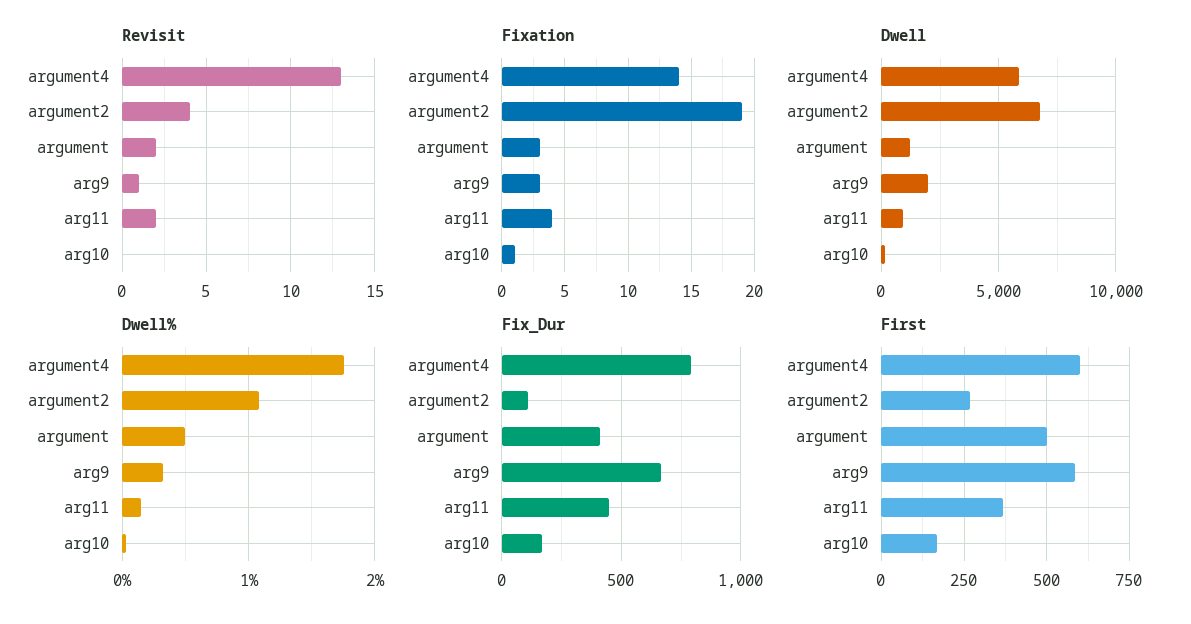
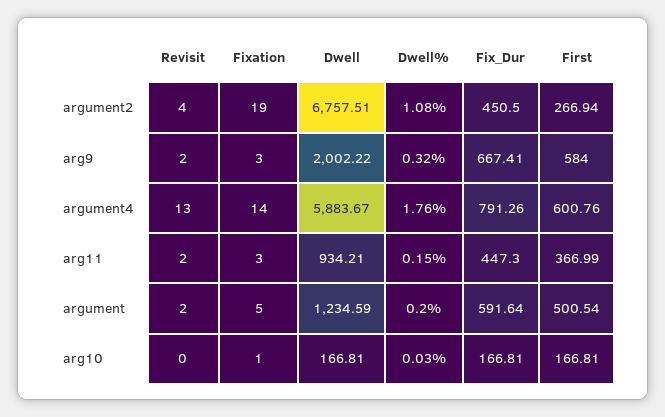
  {
    "Revisit": {
      "argument4": 13,
      "argument2": 4,
      "argument": 2,
-     "arg9": 1,
+     "arg9": 2,
      "arg11": 2,
      "arg10": 0
    },
    "Fixation": {
      "argument4": 14,
      "argument2": 19,
-     "argument": 3,
+     "argument": 5,
      "arg9": 3,
-     "arg11": 4,
+     "arg11": 3,
      "arg10": 1
    },
    "Dwell": {
      "argument4": 5883.67,
      "argument2": 6757.51,
      "argument": 1234.59,
      "arg9": 2002.22,
      "arg11": 934.21,
      "arg10": 166.81
    },
    "Dwell%": {
      "argument4": 1.76,
      "argument2": 1.08,
-     "argument": 0.5,
+     "argument": 0.2,
      "arg9": 0.32,
      "arg11": 0.15,
      "arg10": 0.03
    },
    "Fix_Dur": {
      "argument4": 791.26,
-     "argument2": 100,
+     "argument2": 450.5,
-     "argument": 400,
+     "argument": 591.64,
      "arg9": 667.41,
      "arg11": 447.3,
      "arg10": 166.81
    },
    "First": {
      "argument4": 600.76,
      "argument2": 266.94,
      "argument": 500.54,
      "arg9": 584,
      "arg11": 366.99,
      "arg10": 166.81
    }
  }

